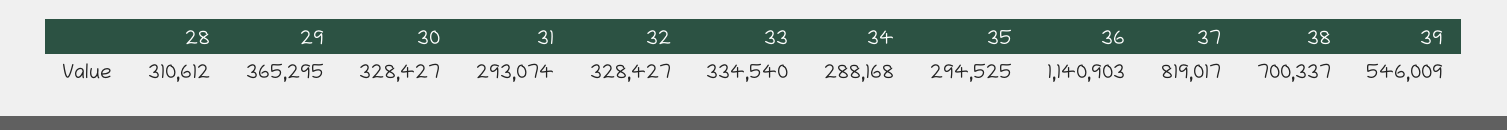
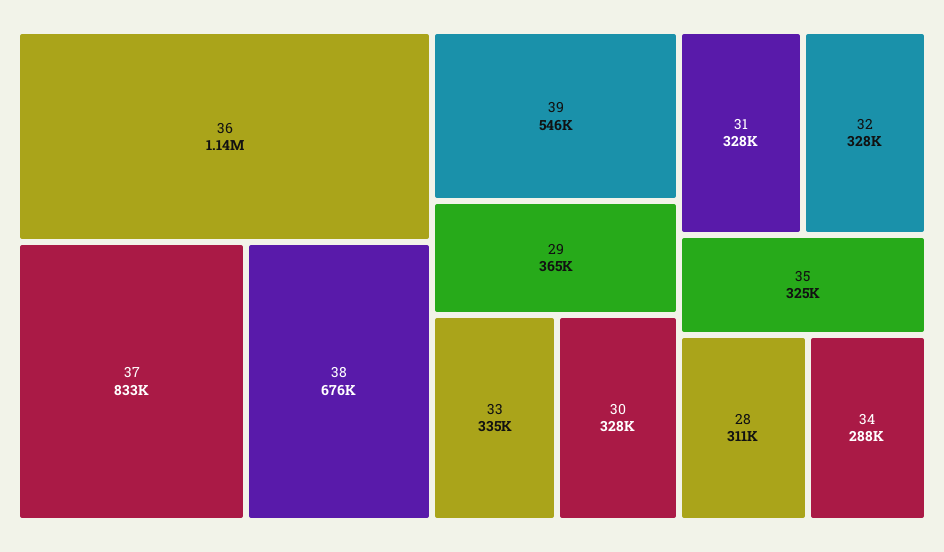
  {
    "28": 310612,
    "29": 365295,
    "30": 328427,
-   "31": 293074,
+   "31": 328000,
    "32": 328427,
    "33": 334540,
    "34": 288168,
-   "35": 294525,
+   "35": 325000,
    "36": 1140903,
-   "37": 819017,
+   "37": 833000,
-   "38": 700337,
+   "38": 676000,
    "39": 546009
  }

